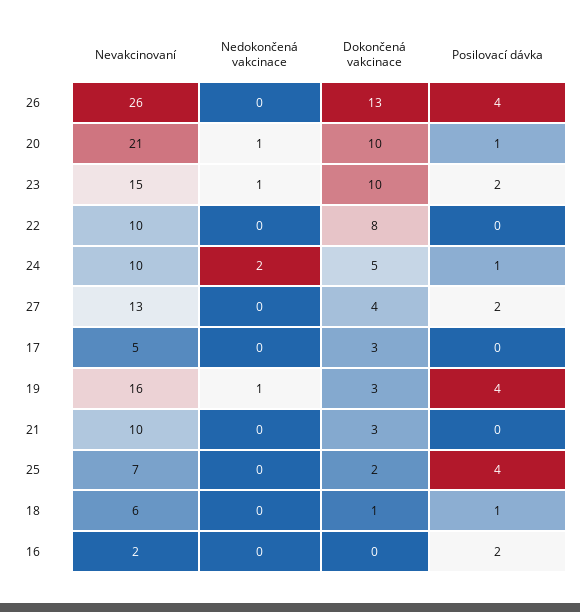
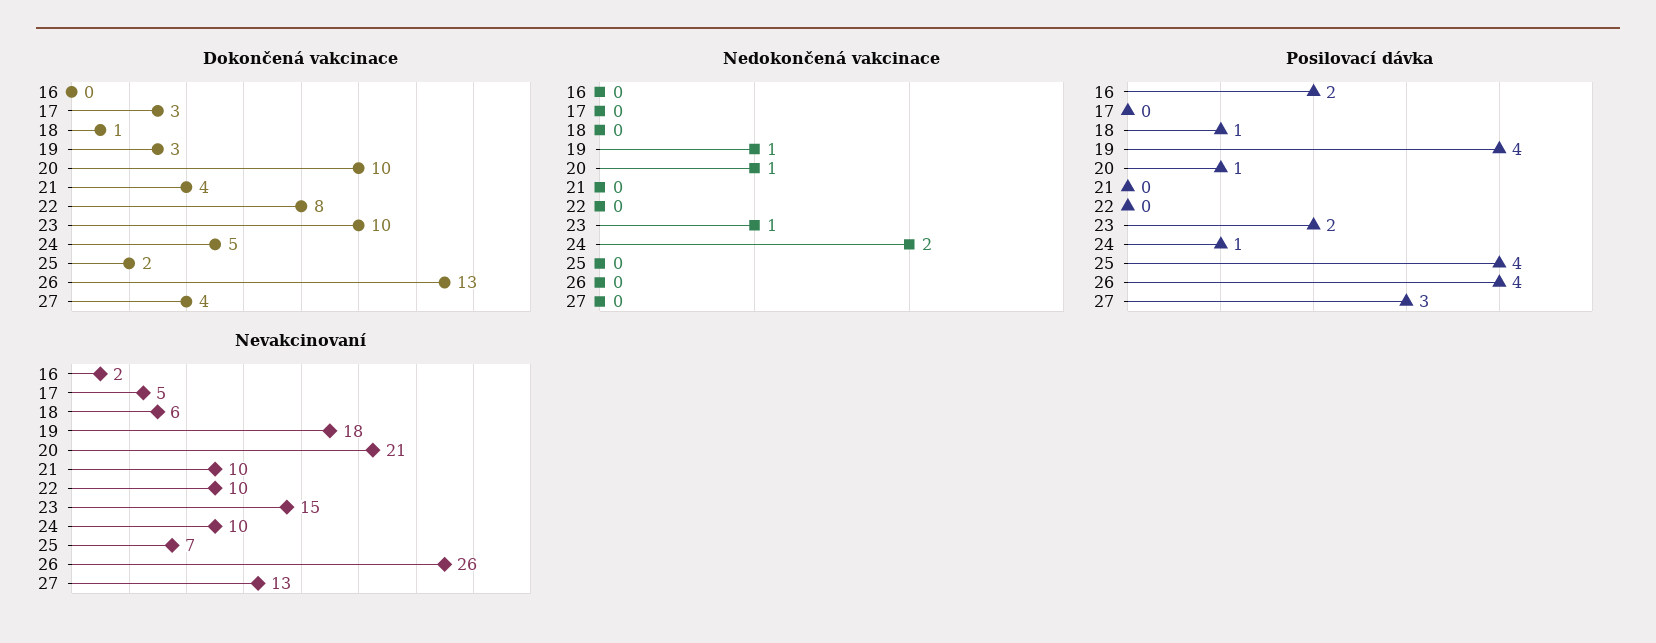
  {
    "Nevakcinovaní": {
      "26": 26,
      "20": 21,
      "23": 15,
      "22": 10,
      "24": 10,
      "27": 13,
      "17": 5,
-     "19": 16,
+     "19": 18,
      "21": 10,
      "25": 7,
      "18": 6,
      "16": 2
    },
    "Nedokončená vakcinace": {
      "26": 0,
      "20": 1,
      "23": 1,
      "22": 0,
      "24": 2,
      "27": 0,
      "17": 0,
      "19": 1,
      "21": 0,
      "25": 0,
      "18": 0,
      "16": 0
    },
    "Dokončená vakcinace": {
      "26": 13,
      "20": 10,
      "23": 10,
      "22": 8,
      "24": 5,
      "27": 4,
      "17": 3,
      "19": 3,
-     "21": 3,
+     "21": 4,
      "25": 2,
      "18": 1,
      "16": 0
    },
    "Posilovací dávka": {
      "26": 4,
      "20": 1,
      "23": 2,
      "22": 0,
      "24": 1,
-     "27": 2,
+     "27": 3,
      "17": 0,
      "19": 4,
      "21": 0,
      "25": 4,
      "18": 1,
      "16": 2
    }
  }

